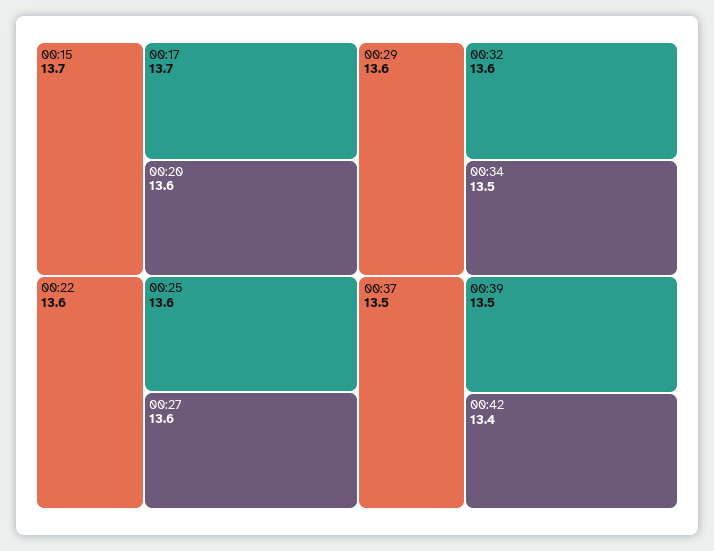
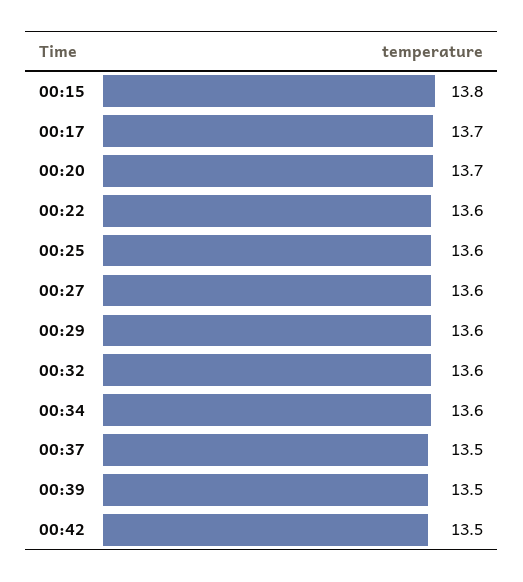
  {
-   "00:15": 13.7,
+   "00:15": 13.8,
    "00:17": 13.7,
-   "00:20": 13.6,
+   "00:20": 13.7,
    "00:22": 13.6,
    "00:25": 13.6,
    "00:27": 13.6,
    "00:29": 13.6,
    "00:32": 13.6,
-   "00:34": 13.5,
+   "00:34": 13.6,
    "00:37": 13.5,
    "00:39": 13.5,
-   "00:42": 13.4
+   "00:42": 13.5
  }

